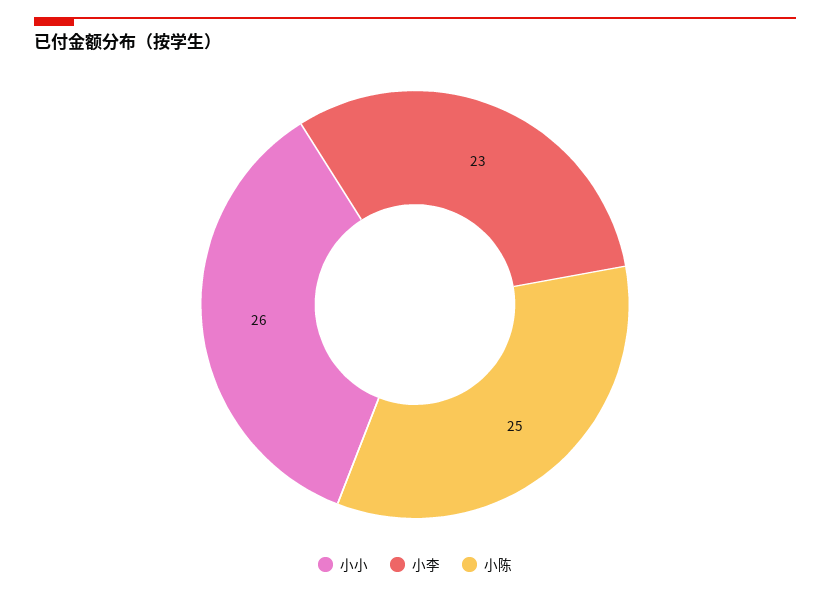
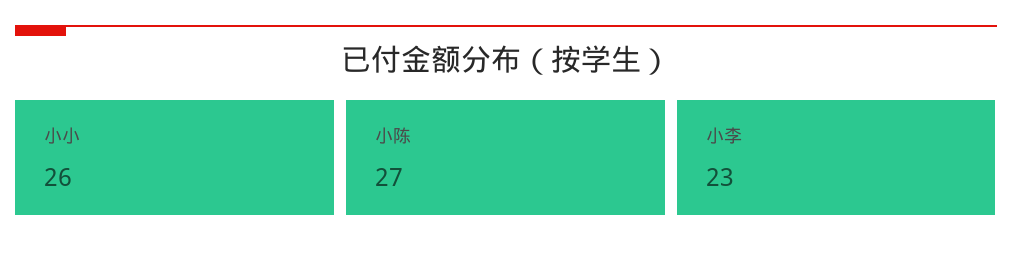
  {
    "小小": 26,
    "小李": 23,
-   "小陈": 25
+   "小陈": 27
  }

